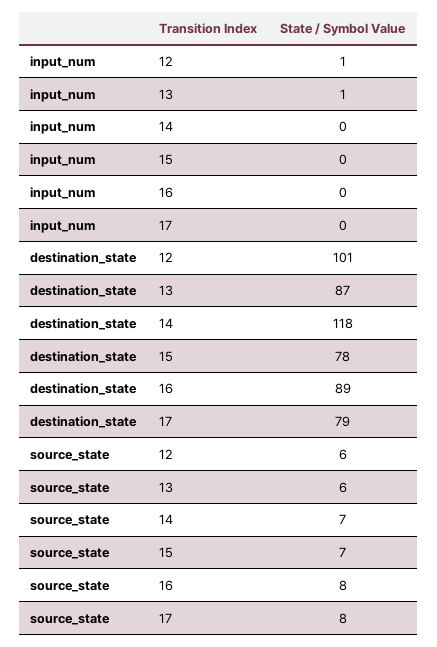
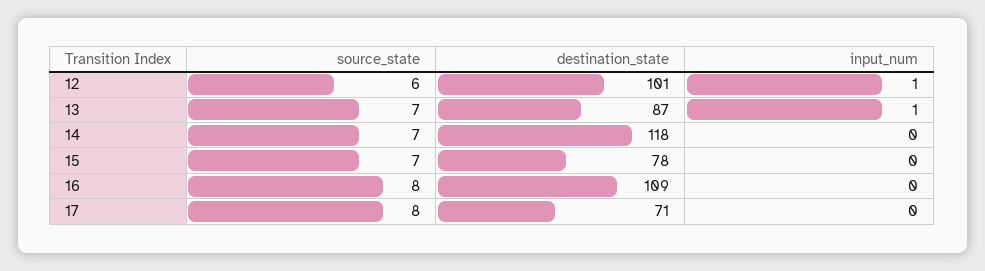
  {
    "input_num": {
      "12": 1,
      "13": 1,
      "14": 0,
      "15": 0,
      "16": 0,
      "17": 0
    },
    "destination_state": {
      "12": 101,
      "13": 87,
      "14": 118,
      "15": 78,
-     "16": 89,
+     "16": 109,
-     "17": 79
+     "17": 71
    },
    "source_state": {
      "12": 6,
-     "13": 6,
+     "13": 7,
      "14": 7,
      "15": 7,
      "16": 8,
      "17": 8
    }
  }

